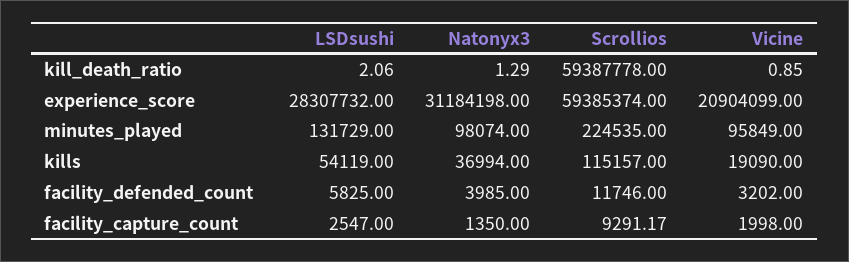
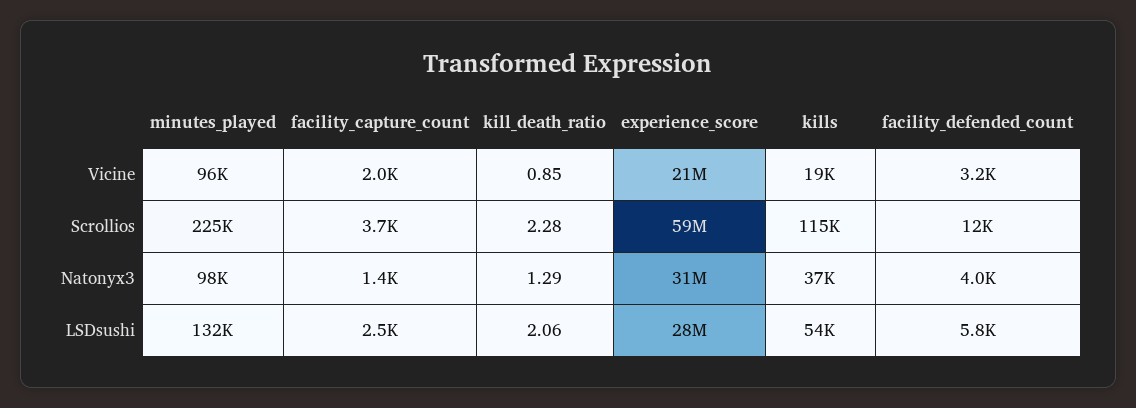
  {
    "LSDsushi": {
      "kill_death_ratio": 2.06,
      "experience_score": 28307732,
      "minutes_played": 131729,
      "kills": 54119,
      "facility_defended_count": 5825,
      "facility_capture_count": 2547
    },
    "Natonyx3": {
      "kill_death_ratio": 1.29,
      "experience_score": 31184198,
      "minutes_played": 98074,
      "kills": 36994,
      "facility_defended_count": 3985,
      "facility_capture_count": 1350
    },
    "Scrollios": {
-     "kill_death_ratio": 59387778,
+     "kill_death_ratio": 2.28,
      "experience_score": 59385374,
      "minutes_played": 224535,
      "kills": 115157,
      "facility_defended_count": 11746,
-     "facility_capture_count": 9291.17
+     "facility_capture_count": 3700
    },
    "Vicine": {
      "kill_death_ratio": 0.85,
      "experience_score": 20904099,
      "minutes_played": 95849,
      "kills": 19090,
      "facility_defended_count": 3202,
      "facility_capture_count": 1998
    }
  }

